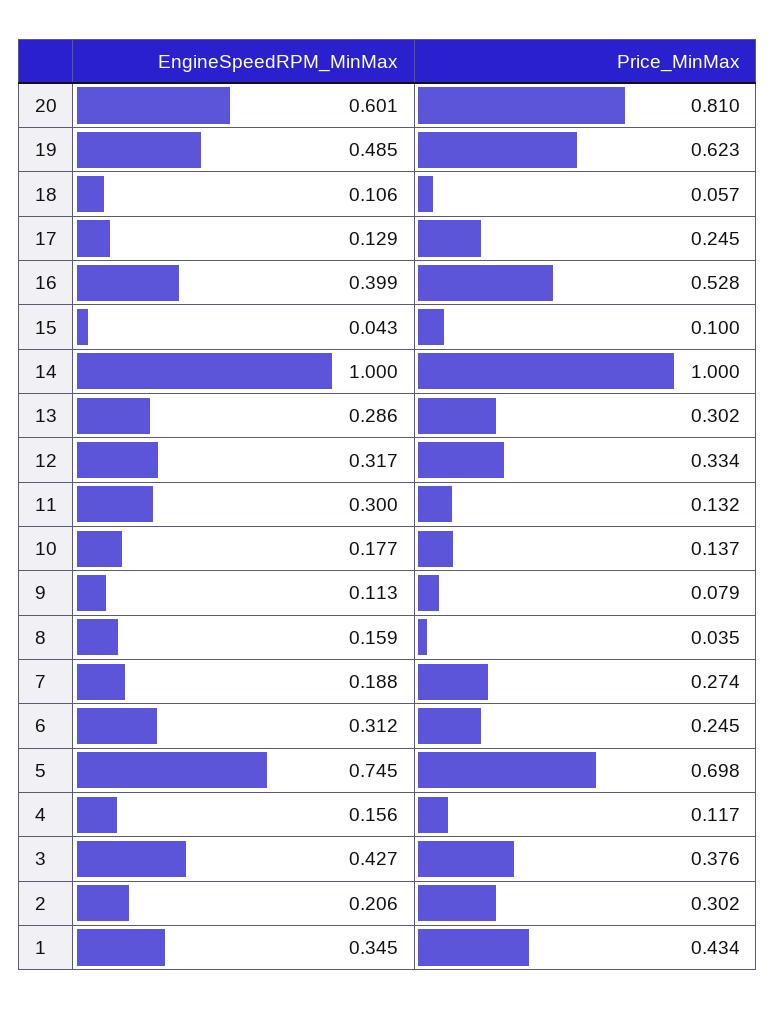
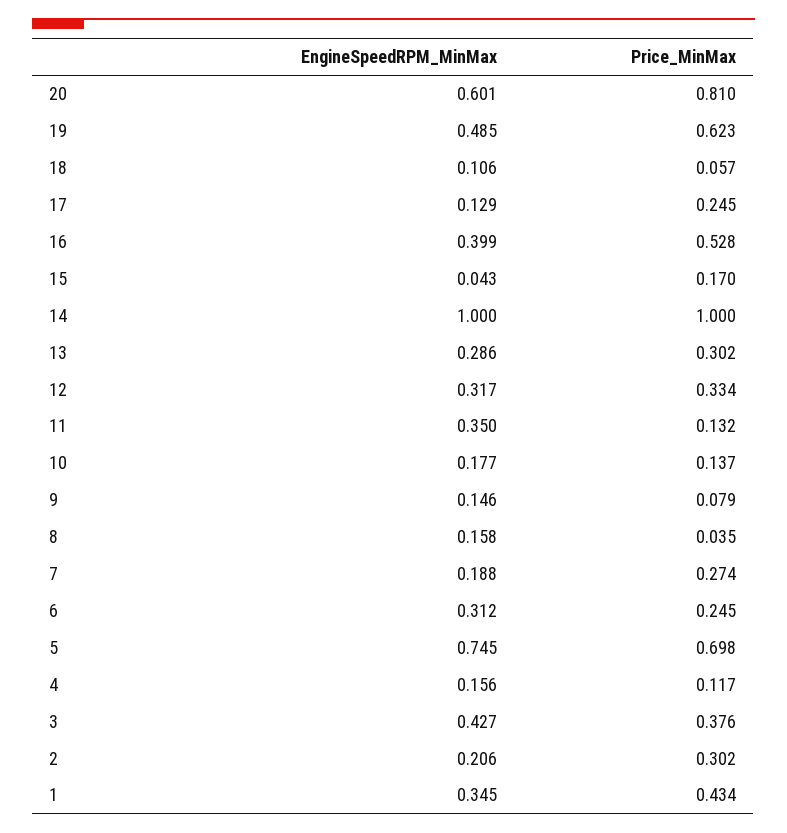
  {
    "EngineSpeedRPM_MinMax": {
      "20": 0.601,
      "19": 0.485,
      "18": 0.106,
      "17": 0.129,
      "16": 0.399,
      "15": 0.043,
      "14": 1,
      "13": 0.286,
      "12": 0.317,
-     "11": 0.3,
+     "11": 0.35,
      "10": 0.177,
-     "9": 0.113,
+     "9": 0.146,
-     "8": 0.159,
+     "8": 0.158,
      "7": 0.188,
      "6": 0.312,
      "5": 0.745,
      "4": 0.156,
      "3": 0.427,
      "2": 0.206,
      "1": 0.345
    },
    "Price_MinMax": {
      "20": 0.81,
      "19": 0.623,
      "18": 0.057,
      "17": 0.245,
      "16": 0.528,
-     "15": 0.1,
+     "15": 0.17,
      "14": 1,
      "13": 0.302,
      "12": 0.334,
      "11": 0.132,
      "10": 0.137,
      "9": 0.079,
      "8": 0.035,
      "7": 0.274,
      "6": 0.245,
      "5": 0.698,
      "4": 0.117,
      "3": 0.376,
      "2": 0.302,
      "1": 0.434
    }
  }

